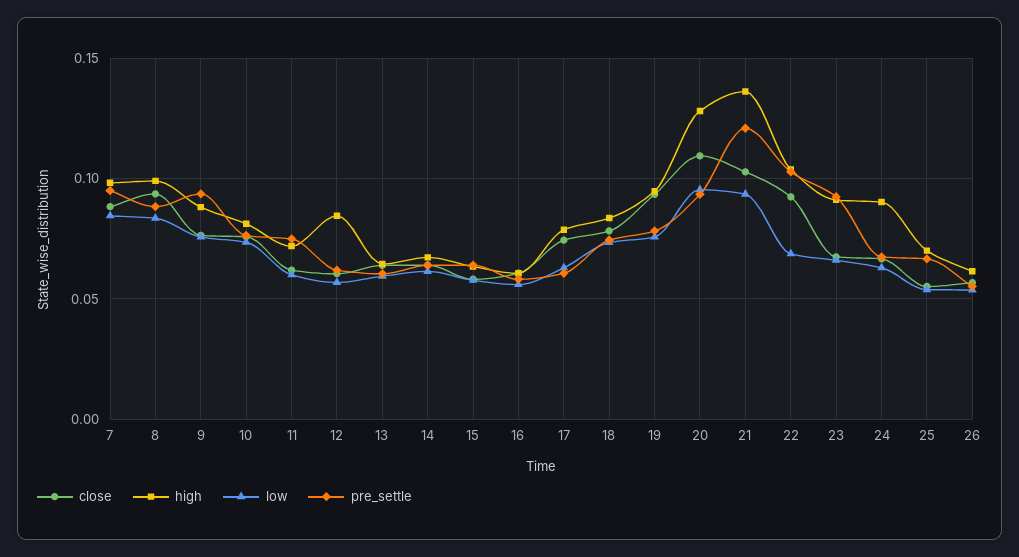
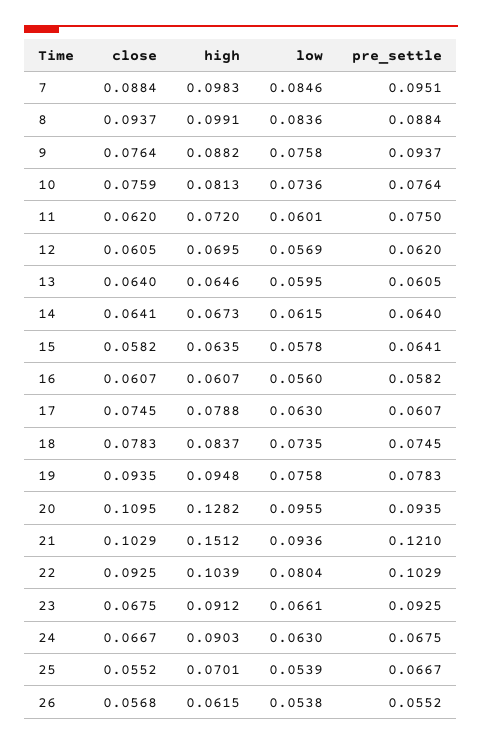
  {
    "close": {
      "7": 0.0884,
      "8": 0.0937,
      "9": 0.0764,
      "10": 0.0759,
      "11": 0.062,
      "12": 0.0605,
      "13": 0.064,
      "14": 0.0641,
      "15": 0.0582,
      "16": 0.0607,
      "17": 0.0745,
      "18": 0.0783,
      "19": 0.0935,
      "20": 0.1095,
      "21": 0.1029,
      "22": 0.0925,
      "23": 0.0675,
      "24": 0.0667,
      "25": 0.0552,
      "26": 0.0568
    },
    "high": {
      "7": 0.0983,
      "8": 0.0991,
      "9": 0.0882,
      "10": 0.0813,
      "11": 0.072,
-     "12": 0.085,
+     "12": 0.0695,
      "13": 0.0646,
      "14": 0.0673,
      "15": 0.0635,
      "16": 0.0607,
      "17": 0.0788,
      "18": 0.0837,
      "19": 0.0948,
      "20": 0.1282,
-     "21": 0.135,
+     "21": 0.1512,
      "22": 0.1039,
      "23": 0.0912,
      "24": 0.0903,
      "25": 0.0701,
      "26": 0.0615
    },
    "low": {
      "7": 0.0846,
      "8": 0.0836,
      "9": 0.0758,
      "10": 0.0736,
      "11": 0.0601,
      "12": 0.0569,
      "13": 0.0595,
      "14": 0.0615,
      "15": 0.0578,
      "16": 0.056,
      "17": 0.063,
      "18": 0.0735,
      "19": 0.0758,
      "20": 0.0955,
      "21": 0.0936,
-     "22": 0.07,
+     "22": 0.0804,
      "23": 0.0661,
      "24": 0.063,
      "25": 0.0539,
      "26": 0.0538
    },
    "pre_settle": {
      "7": 0.0951,
      "8": 0.0884,
      "9": 0.0937,
      "10": 0.0764,
      "11": 0.075,
      "12": 0.062,
      "13": 0.0605,
      "14": 0.064,
      "15": 0.0641,
      "16": 0.0582,
      "17": 0.0607,
      "18": 0.0745,
      "19": 0.0783,
      "20": 0.0935,
      "21": 0.121,
      "22": 0.1029,
      "23": 0.0925,
      "24": 0.0675,
      "25": 0.0667,
      "26": 0.0552
    }
  }

